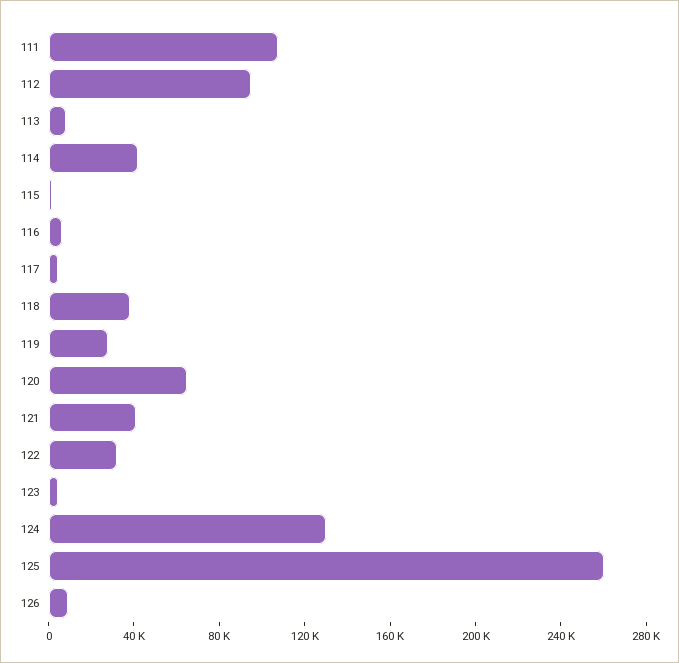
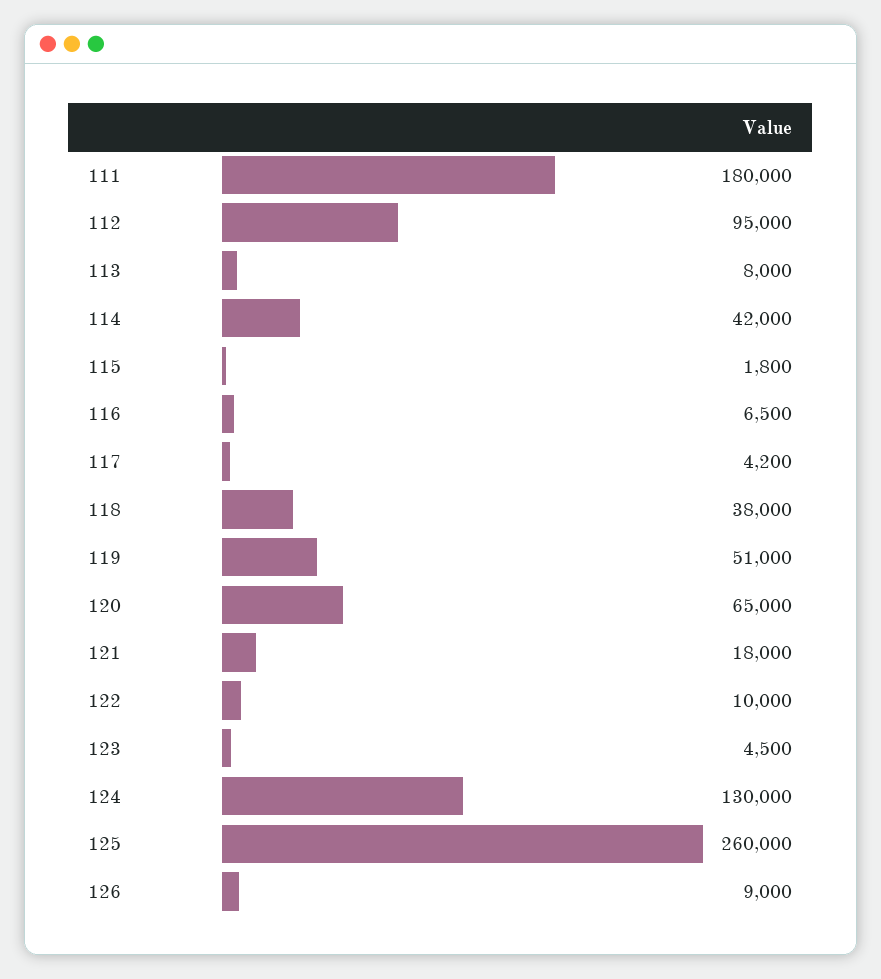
  {
-   "111": 110000,
+   "111": 180000,
    "112": 95000,
    "113": 8000,
    "114": 42000,
    "115": 1800,
    "116": 6500,
    "117": 4200,
    "118": 38000,
-   "119": 30000,
+   "119": 51000,
    "120": 65000,
-   "121": 40000,
+   "121": 18000,
-   "122": 30000,
+   "122": 10000,
    "123": 4500,
    "124": 130000,
    "125": 260000,
    "126": 9000
  }

